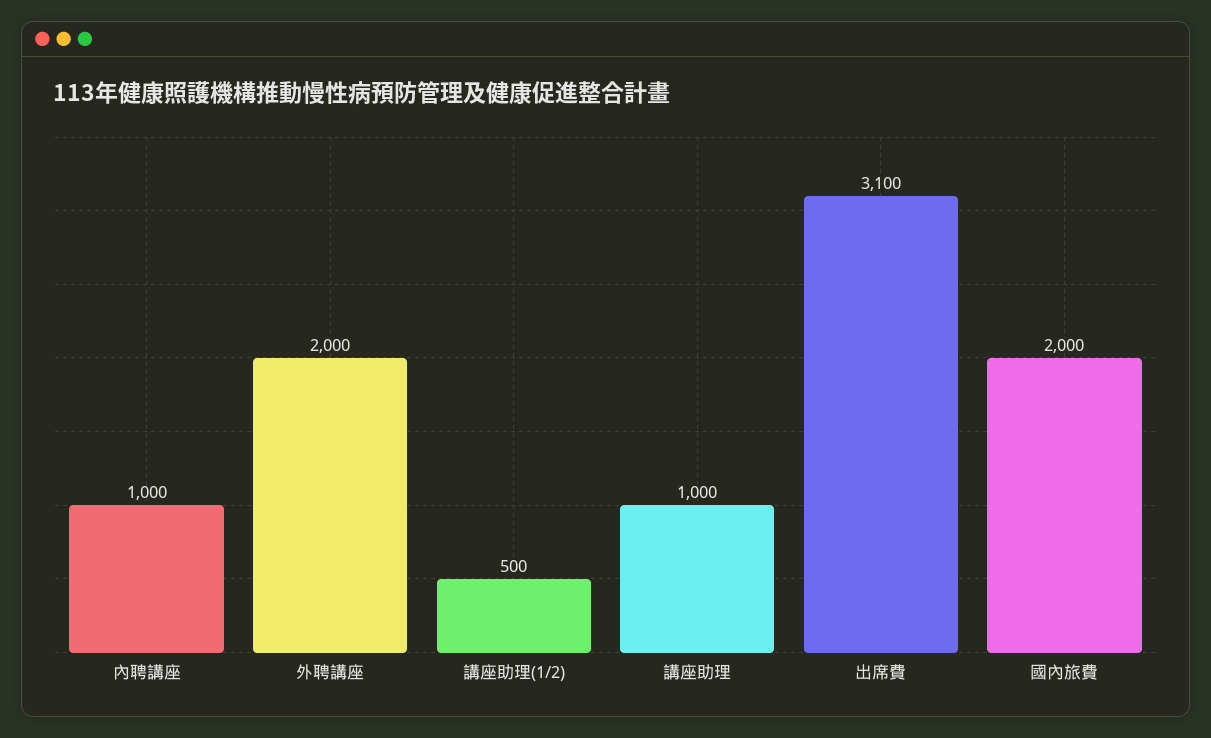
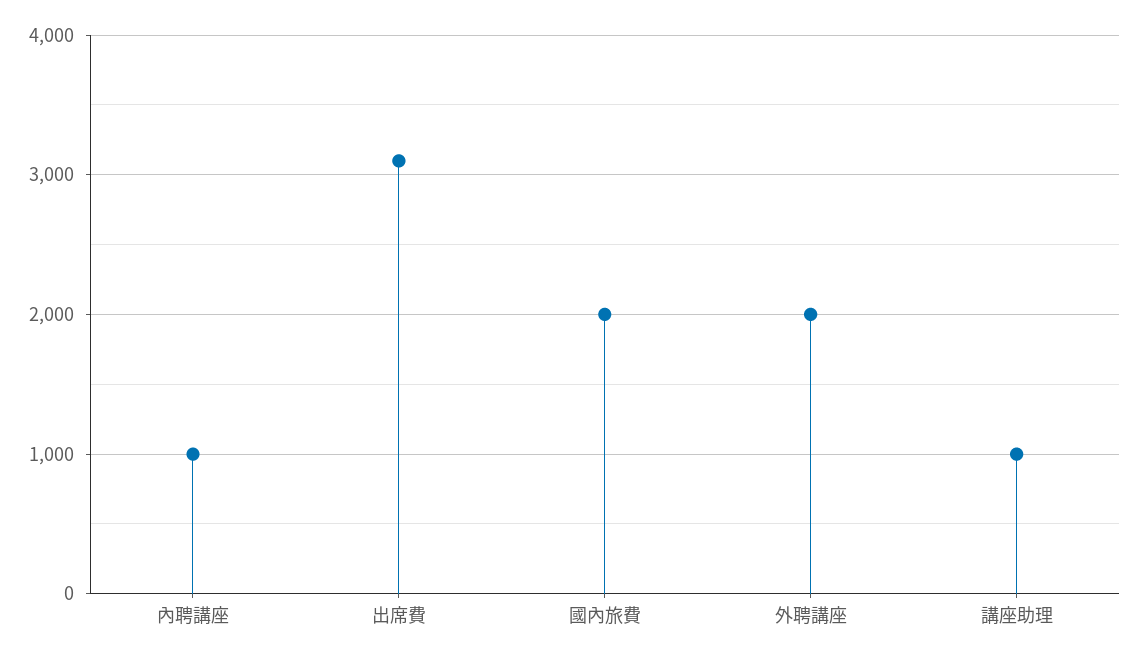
  {
    "內聘講座": 1000,
    "外聘講座": 2000,
-   "講座助理(1/2)": 500,
    "講座助理": 1000,
    "出席費": 3100,
    "國內旅費": 2000
  }

